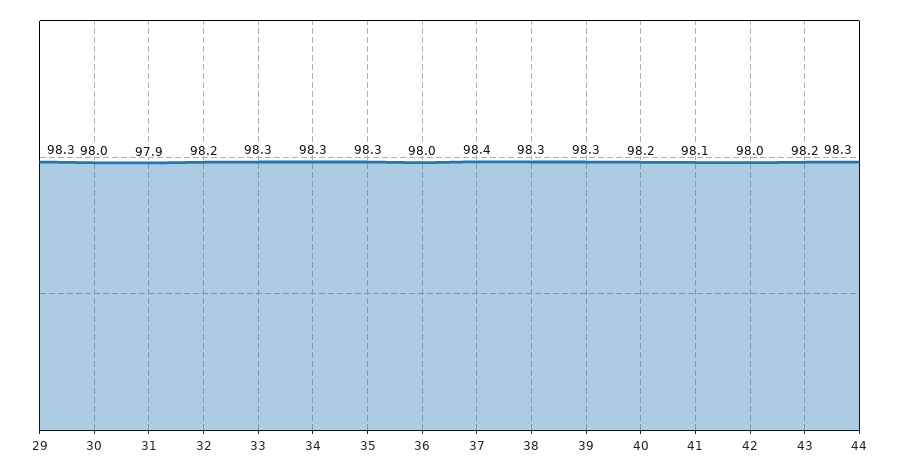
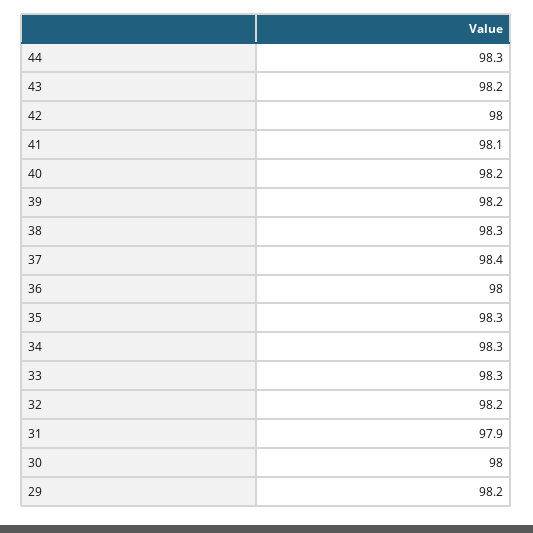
  {
-   "29": 98.3,
+   "29": 98.2,
    "30": 98,
    "31": 97.9,
    "32": 98.2,
    "33": 98.3,
    "34": 98.3,
    "35": 98.3,
    "36": 98,
    "37": 98.4,
    "38": 98.3,
-   "39": 98.3,
+   "39": 98.2,
    "40": 98.2,
    "41": 98.1,
    "42": 98,
    "43": 98.2,
    "44": 98.3
  }

